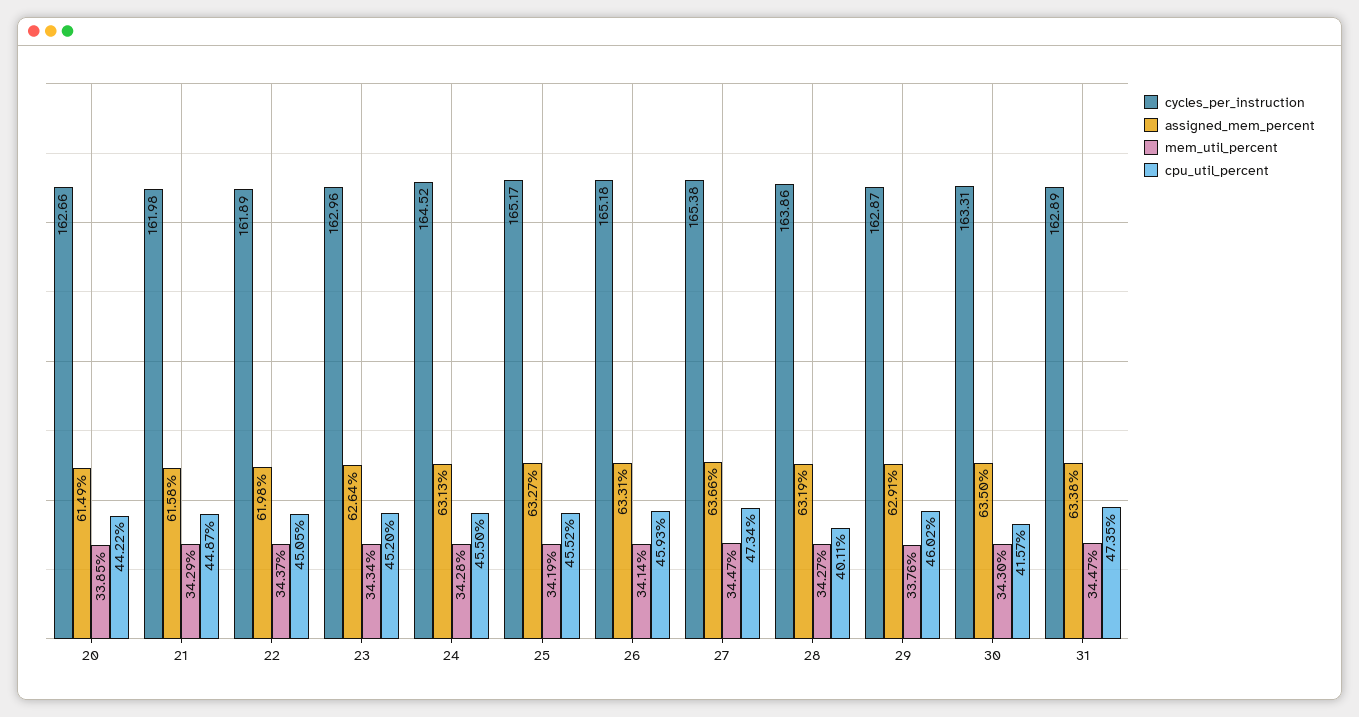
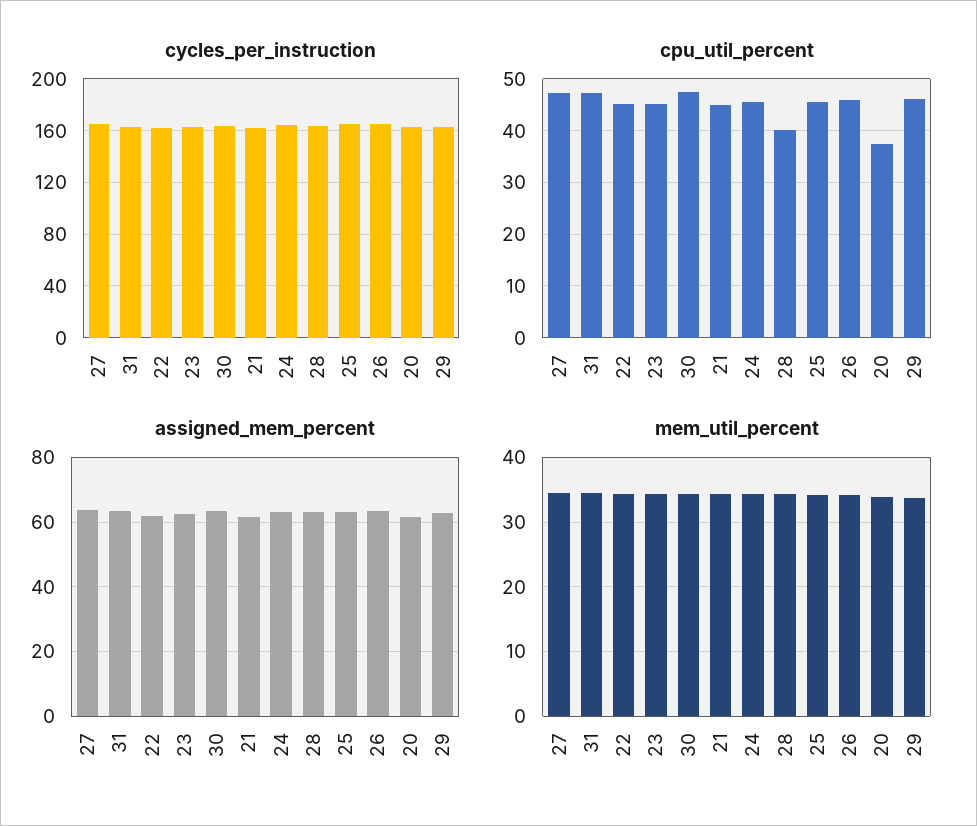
  {
    "cycles_per_instruction": {
      "20": 162.66,
      "21": 161.98,
      "22": 161.89,
      "23": 162.96,
      "24": 164.52,
      "25": 165.17,
      "26": 165.18,
      "27": 165.38,
      "28": 163.86,
      "29": 162.87,
      "30": 163.31,
      "31": 162.89
    },
    "assigned_mem_percent": {
      "20": 61.49,
      "21": 61.58,
      "22": 61.98,
      "23": 62.64,
      "24": 63.13,
      "25": 63.27,
      "26": 63.31,
      "27": 63.66,
      "28": 63.19,
      "29": 62.91,
      "30": 63.5,
      "31": 63.38
    },
    "mem_util_percent": {
      "20": 33.85,
      "21": 34.29,
      "22": 34.37,
      "23": 34.34,
      "24": 34.28,
      "25": 34.19,
      "26": 34.14,
      "27": 34.47,
      "28": 34.27,
      "29": 33.76,
      "30": 34.3,
      "31": 34.47
    },
    "cpu_util_percent": {
-     "20": 44.22,
+     "20": 38,
      "21": 44.87,
      "22": 45.05,
      "23": 45.2,
      "24": 45.5,
      "25": 45.52,
      "26": 45.93,
      "27": 47.34,
      "28": 40.11,
      "29": 46.02,
-     "30": 41.57,
+     "30": 48,
      "31": 47.35
    }
  }

